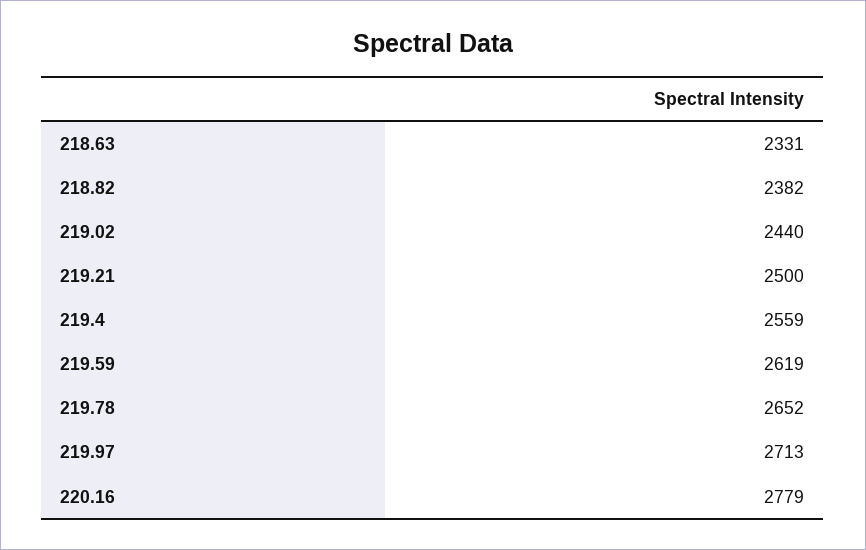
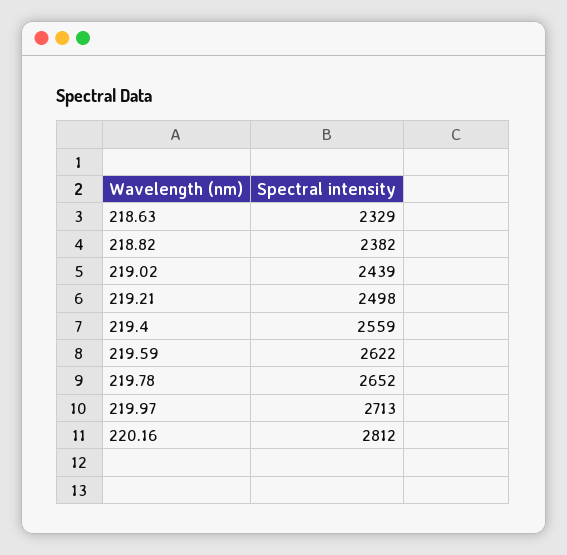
  {
-   "218.63": 2331,
+   "218.63": 2329,
    "218.82": 2382,
-   "219.02": 2440,
+   "219.02": 2439,
-   "219.21": 2500,
+   "219.21": 2498,
    "219.4": 2559,
-   "219.59": 2619,
+   "219.59": 2622,
    "219.78": 2652,
    "219.97": 2713,
-   "220.16": 2779
+   "220.16": 2812
  }

